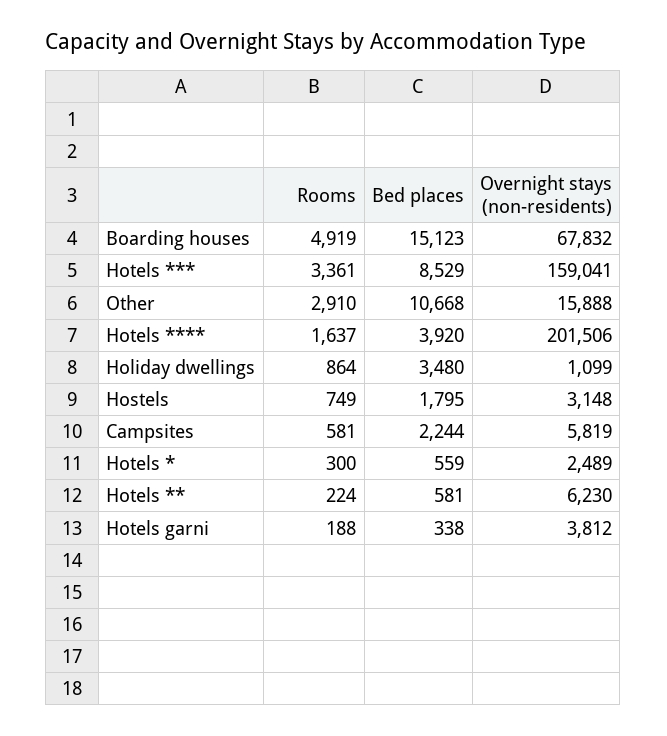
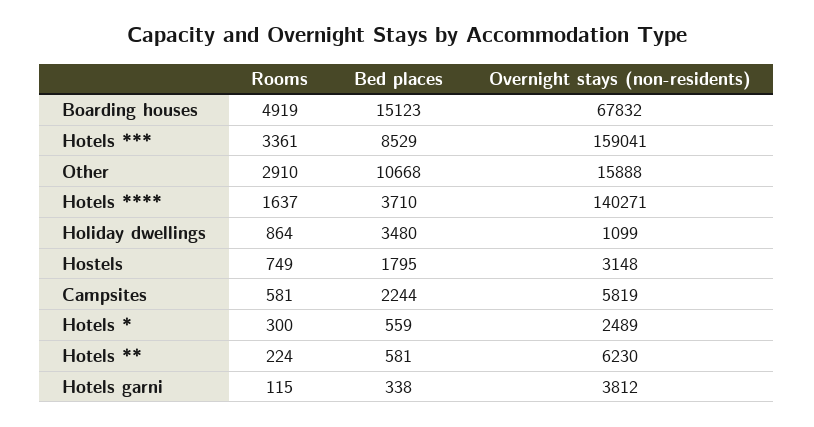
  {
    "Rooms": {
      "Boarding houses": 4919,
      "Hotels ***": 3361,
      "Other": 2910,
      "Hotels ****": 1637,
      "Holiday dwellings": 864,
      "Hostels": 749,
      "Campsites": 581,
      "Hotels *": 300,
      "Hotels **": 224,
-     "Hotels garni": 188
+     "Hotels garni": 115
    },
    "Bed places": {
      "Boarding houses": 15123,
      "Hotels ***": 8529,
      "Other": 10668,
-     "Hotels ****": 3920,
+     "Hotels ****": 3710,
      "Holiday dwellings": 3480,
      "Hostels": 1795,
      "Campsites": 2244,
      "Hotels *": 559,
      "Hotels **": 581,
      "Hotels garni": 338
    },
    "Overnight stays (non-residents)": {
      "Boarding houses": 67832,
      "Hotels ***": 159041,
      "Other": 15888,
-     "Hotels ****": 201506,
+     "Hotels ****": 140271,
      "Holiday dwellings": 1099,
      "Hostels": 3148,
      "Campsites": 5819,
      "Hotels *": 2489,
      "Hotels **": 6230,
      "Hotels garni": 3812
    }
  }

